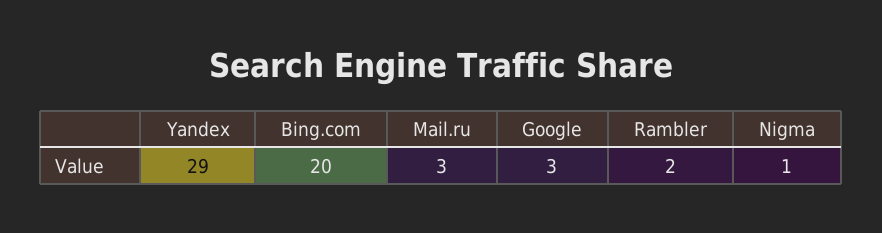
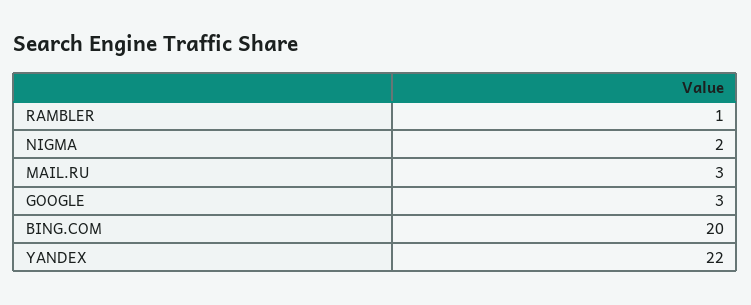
  {
-   "Yandex": 29,
+   "Yandex": 22,
    "Bing.com": 20,
    "Mail.ru": 3,
    "Google": 3,
-   "Rambler": 2,
+   "Rambler": 1,
-   "Nigma": 1
+   "Nigma": 2
  }

